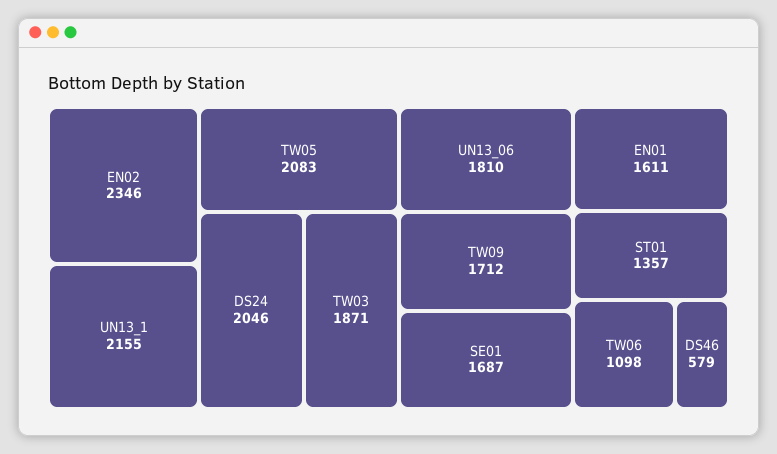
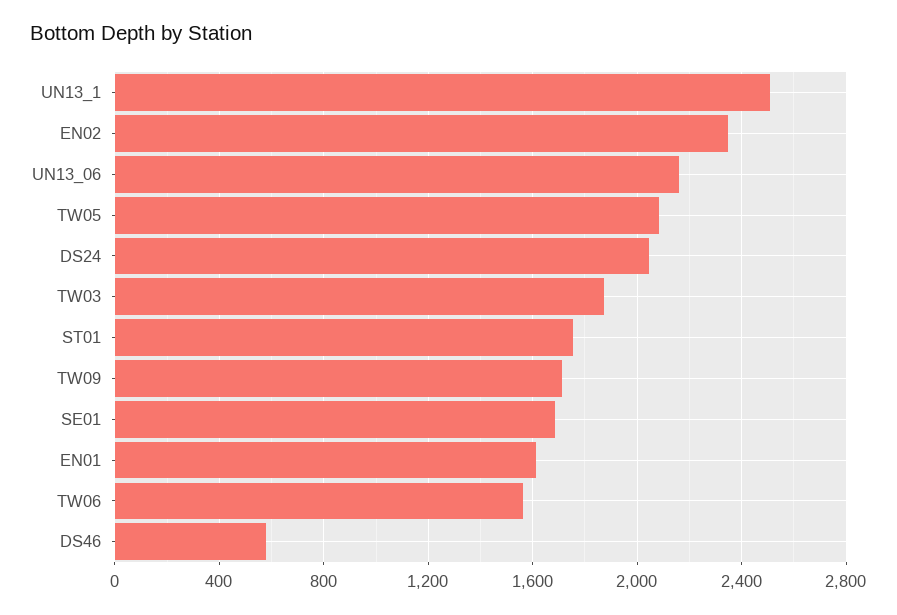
  {
    "EN02": 2346,
-   "UN13_1": 2155,
+   "UN13_1": 2500,
    "TW05": 2083,
    "DS24": 2046,
    "TW03": 1871,
-   "UN13_06": 1810,
+   "UN13_06": 2150,
    "TW09": 1712,
    "SE01": 1687,
    "EN01": 1611,
-   "ST01": 1357,
+   "ST01": 1750,
-   "TW06": 1098,
+   "TW06": 1550,
    "DS46": 579
  }

